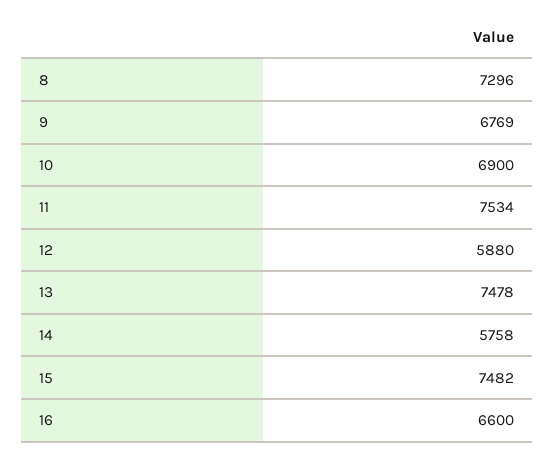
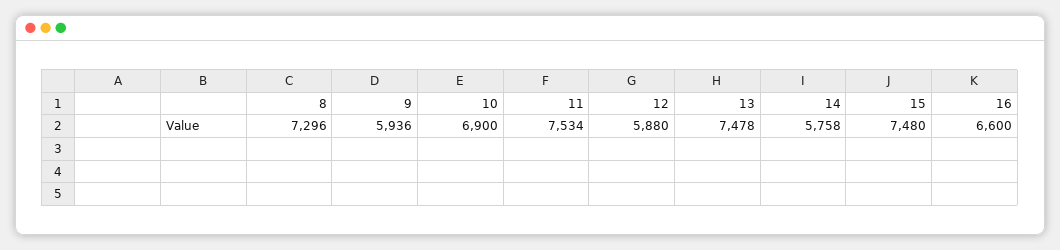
  {
    "8": 7296,
-   "9": 6769,
+   "9": 5936,
    "10": 6900,
    "11": 7534,
    "12": 5880,
    "13": 7478,
    "14": 5758,
-   "15": 7482,
+   "15": 7480,
    "16": 6600
  }

